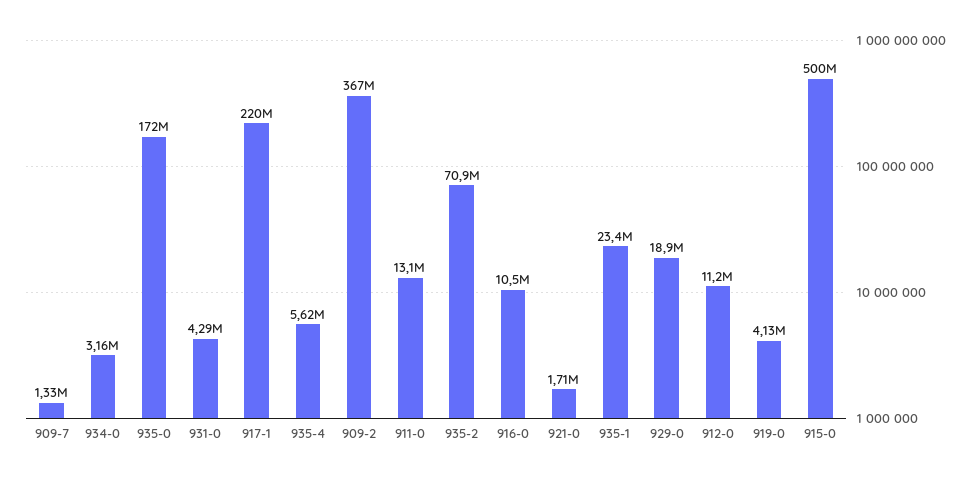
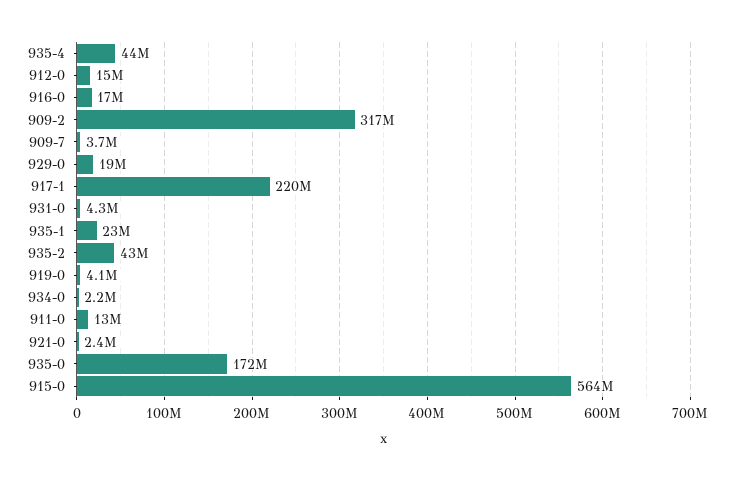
  {
-   "909-7": 1330000,
+   "909-7": 3700000,
-   "934-0": 3160000,
+   "934-0": 2200000,
    "935-0": 172000000,
    "931-0": 4290000,
    "917-1": 220000000,
-   "935-4": 5620000,
+   "935-4": 44000000,
-   "909-2": 367000000,
+   "909-2": 317000000,
    "911-0": 13100000,
-   "935-2": 70900000,
+   "935-2": 43000000,
-   "916-0": 10500000,
+   "916-0": 17000000,
-   "921-0": 1710000,
+   "921-0": 2400000,
    "935-1": 23400000,
    "929-0": 18900000,
-   "912-0": 11200000,
+   "912-0": 15000000,
    "919-0": 4130000,
-   "915-0": 500000000
+   "915-0": 564000000
  }

